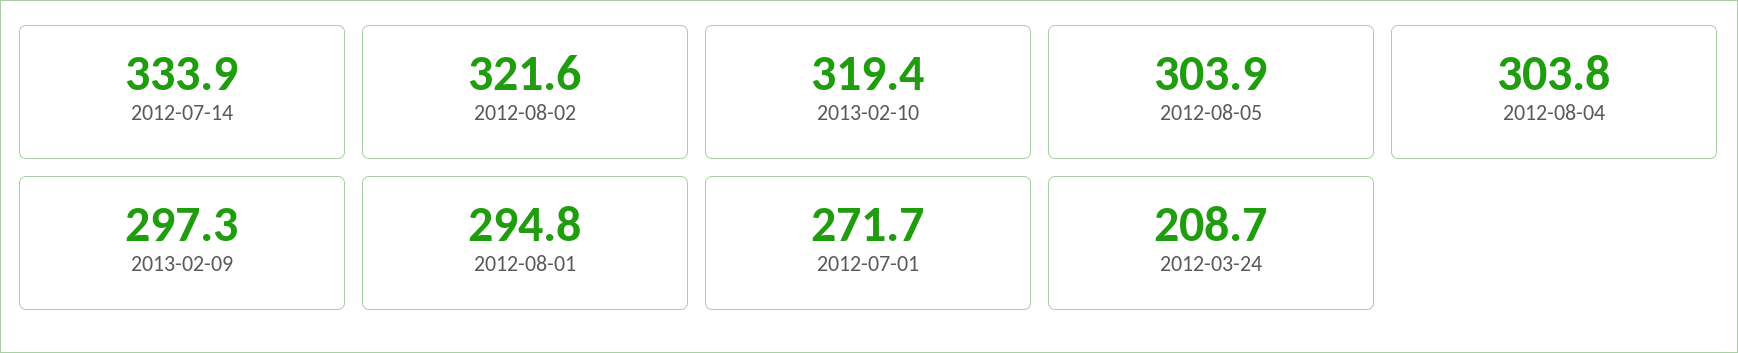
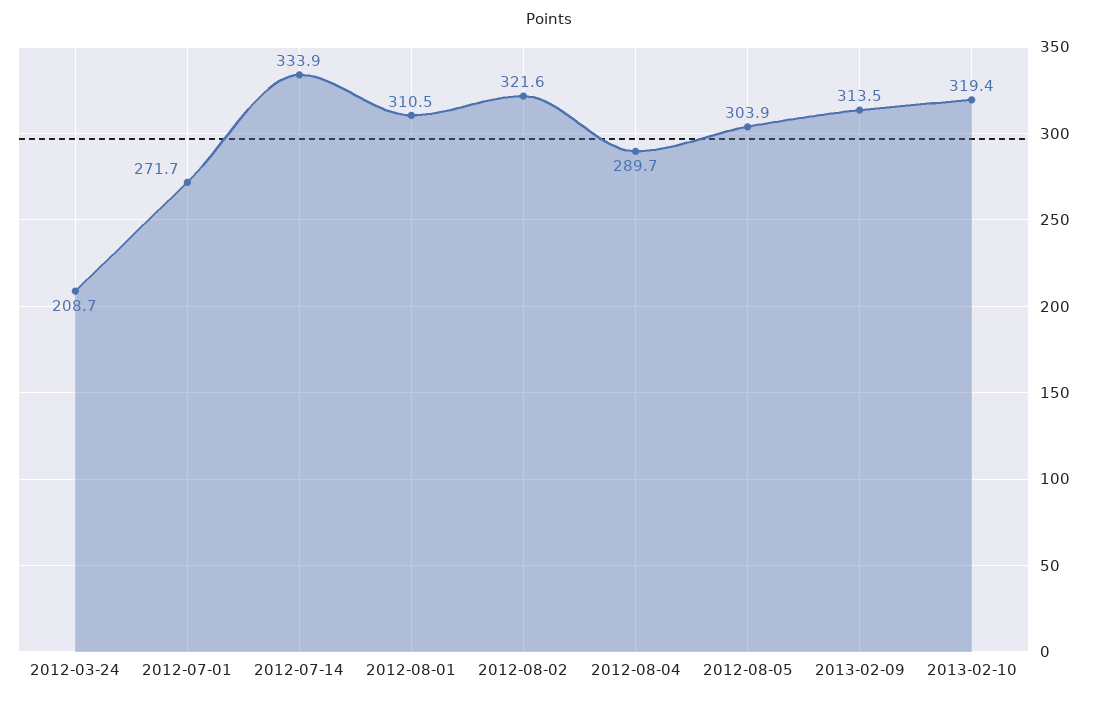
  {
    "2012-07-14": 333.9,
    "2012-08-02": 321.6,
    "2013-02-10": 319.4,
    "2012-08-05": 303.9,
-   "2012-08-04": 303.8,
+   "2012-08-04": 289.7,
-   "2013-02-09": 297.3,
+   "2013-02-09": 313.5,
-   "2012-08-01": 294.8,
+   "2012-08-01": 310.5,
    "2012-07-01": 271.7,
    "2012-03-24": 208.7
  }

